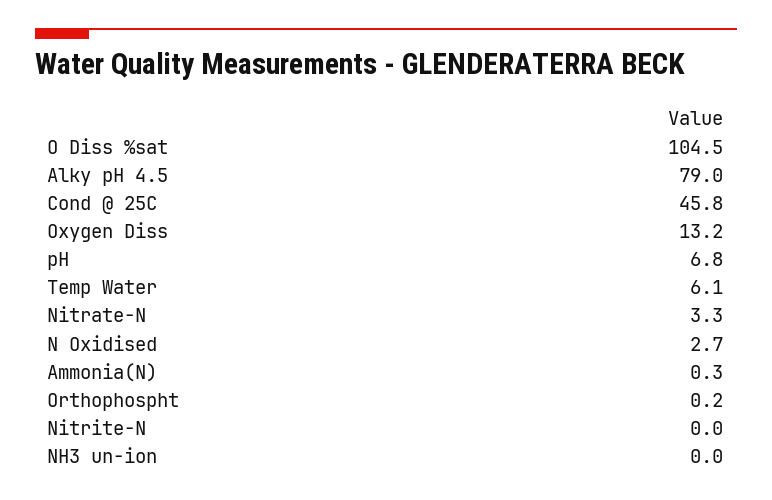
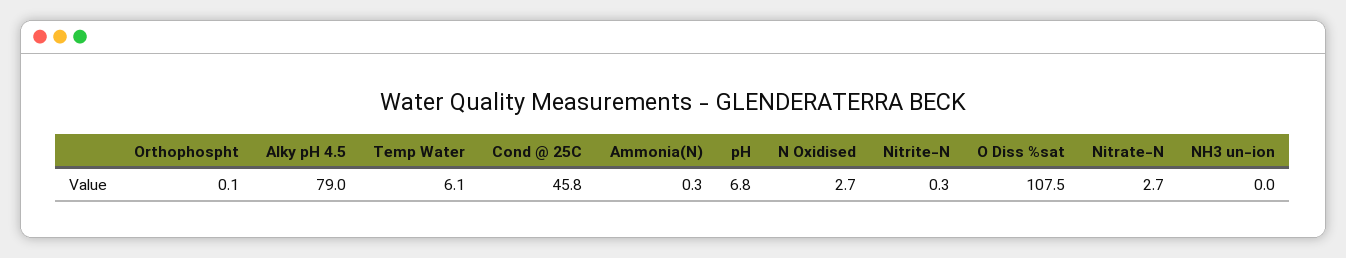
  {
-   "O Diss %sat": 104.5,
+   "O Diss %sat": 107.5,
    "Alky pH 4.5": 79,
    "Cond @ 25C": 45.8,
-   "Oxygen Diss": 13.2,
    "pH": 6.8,
    "Temp Water": 6.1,
-   "Nitrate-N": 3.3,
+   "Nitrate-N": 2.7,
    "N Oxidised": 2.7,
    "Ammonia(N)": 0.3,
-   "Orthophospht": 0.2,
+   "Orthophospht": 0.1,
-   "Nitrite-N": 0,
+   "Nitrite-N": 0.3,
    "NH3 un-ion": 0
  }

